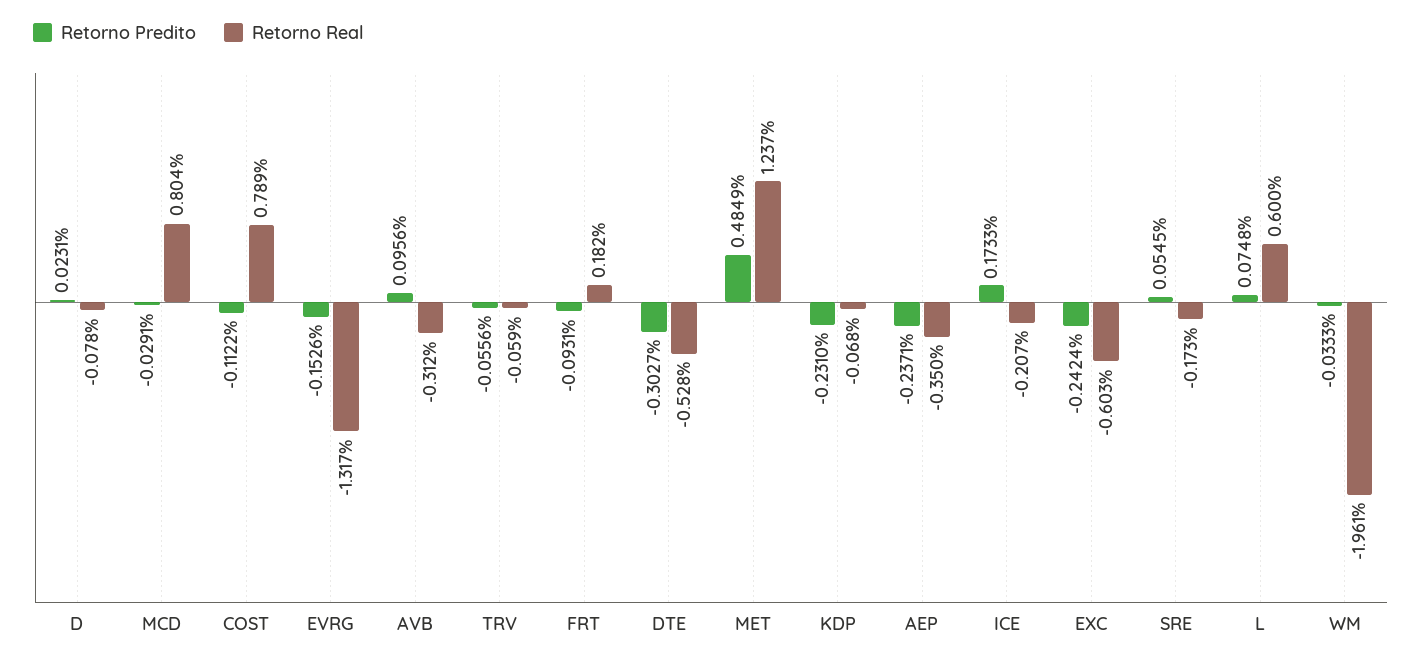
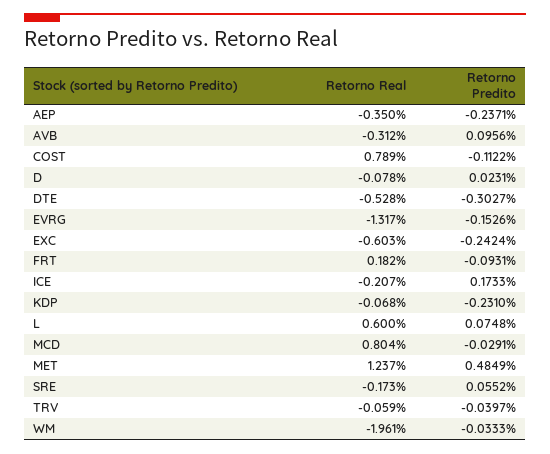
  {
    "Retorno Predito": {
      "D": 0.0231,
      "MCD": -0.0291,
      "COST": -0.1122,
      "EVRG": -0.1526,
      "AVB": 0.0956,
-     "TRV": -0.0556,
+     "TRV": -0.0397,
      "FRT": -0.0931,
      "DTE": -0.3027,
      "MET": 0.4849,
      "KDP": -0.231,
      "AEP": -0.2371,
      "ICE": 0.1733,
      "EXC": -0.2424,
-     "SRE": 0.0545,
+     "SRE": 0.0552,
      "L": 0.0748,
      "WM": -0.0333
    },
    "Retorno Real": {
      "D": -0.078,
      "MCD": 0.804,
      "COST": 0.789,
      "EVRG": -1.317,
      "AVB": -0.312,
      "TRV": -0.059,
      "FRT": 0.182,
      "DTE": -0.528,
      "MET": 1.237,
      "KDP": -0.068,
      "AEP": -0.35,
      "ICE": -0.207,
      "EXC": -0.603,
      "SRE": -0.173,
      "L": 0.6,
      "WM": -1.961
    }
  }

